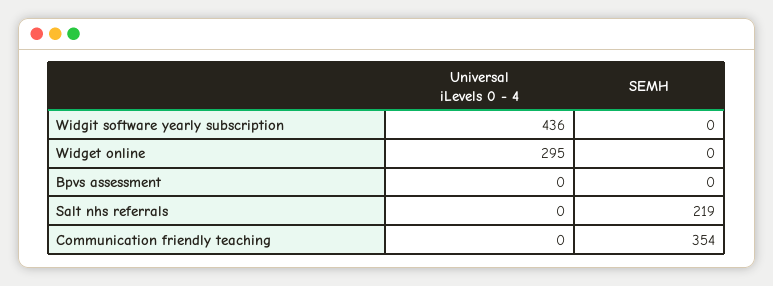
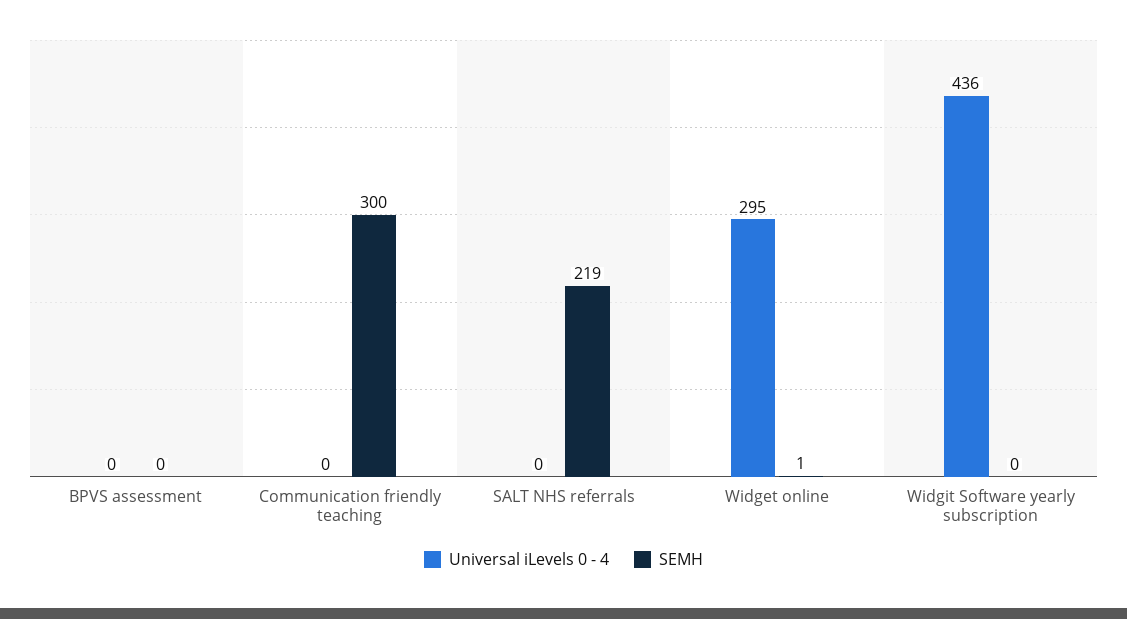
  {
    "Universal iLevels 0 - 4": {
      "Widgit software yearly subscription": 436,
      "Widget online": 295,
      "Bpvs assessment": 0,
      "Salt nhs referrals": 0,
      "Communication friendly teaching": 0
    },
    "SEMH": {
      "Widgit software yearly subscription": 0,
-     "Widget online": 0,
+     "Widget online": 1,
      "Bpvs assessment": 0,
      "Salt nhs referrals": 219,
-     "Communication friendly teaching": 354
+     "Communication friendly teaching": 300
    }
  }

